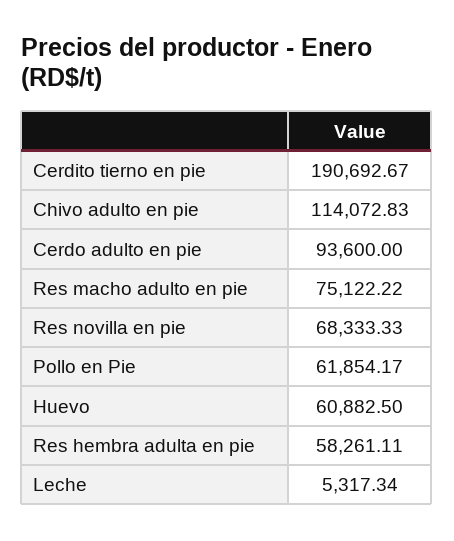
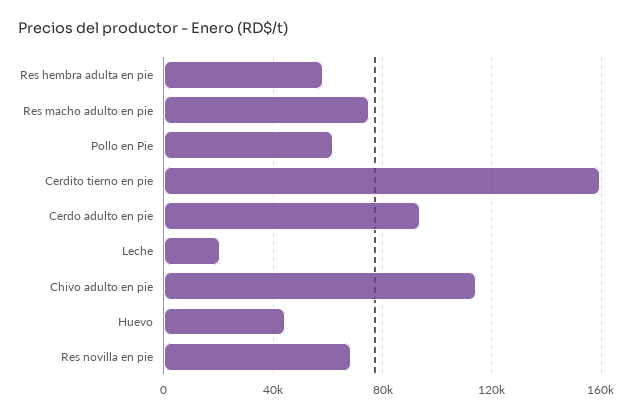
  {
-   "Cerdito tierno en pie": 190692.67,
+   "Cerdito tierno en pie": 160000,
    "Chivo adulto en pie": 114072.83,
    "Cerdo adulto en pie": 93600,
    "Res macho adulto en pie": 75122.22,
    "Res novilla en pie": 68333.33,
    "Pollo en Pie": 61854.17,
-   "Huevo": 60882.5,
+   "Huevo": 45000,
    "Res hembra adulta en pie": 58261.11,
-   "Leche": 5317.34
+   "Leche": 20000
  }

